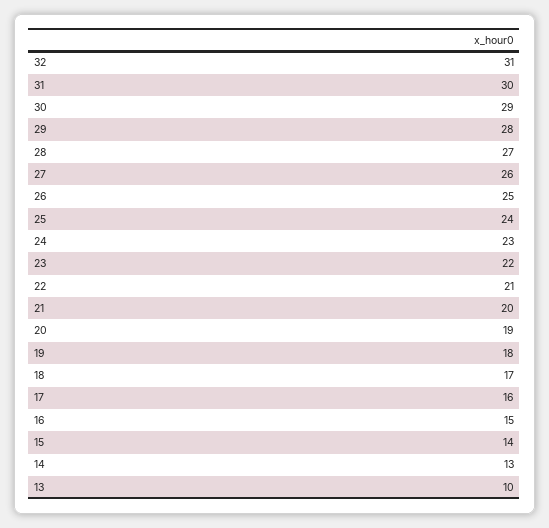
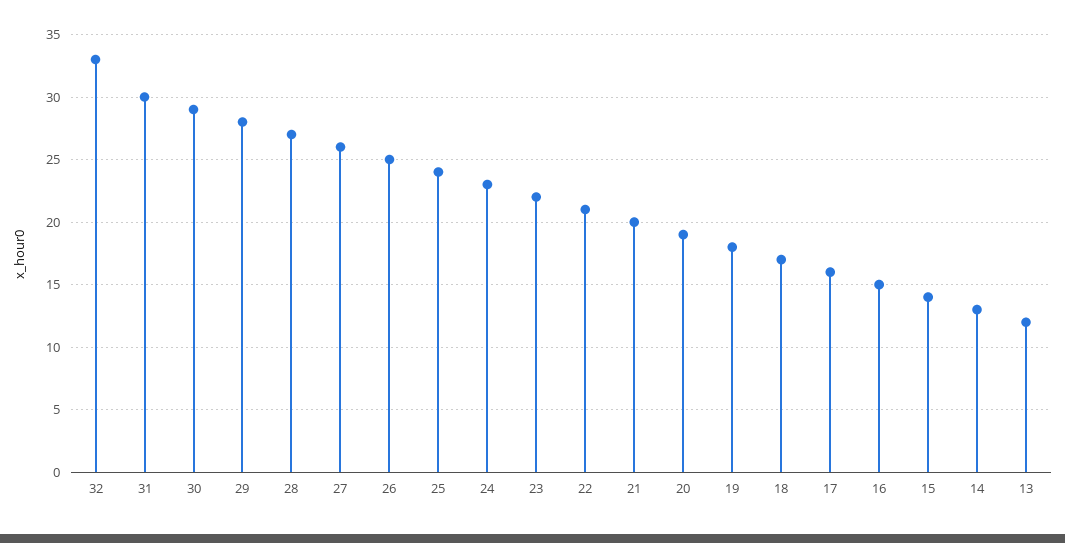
  {
-   "32": 31,
+   "32": 33,
    "31": 30,
    "30": 29,
    "29": 28,
    "28": 27,
    "27": 26,
    "26": 25,
    "25": 24,
    "24": 23,
    "23": 22,
    "22": 21,
    "21": 20,
    "20": 19,
    "19": 18,
    "18": 17,
    "17": 16,
    "16": 15,
    "15": 14,
    "14": 13,
-   "13": 10
+   "13": 12
  }

